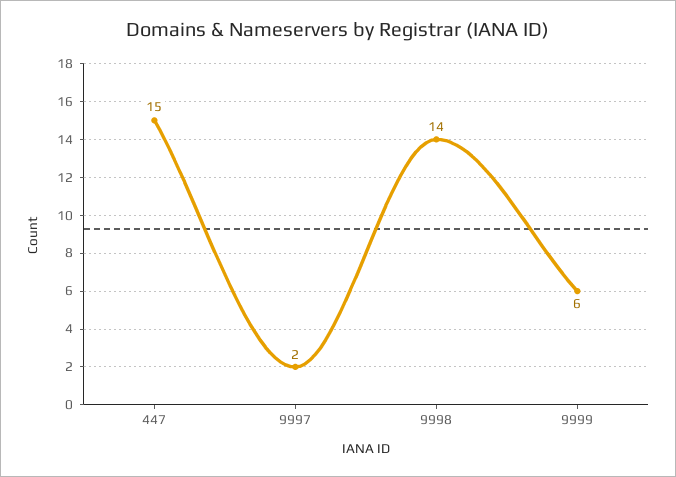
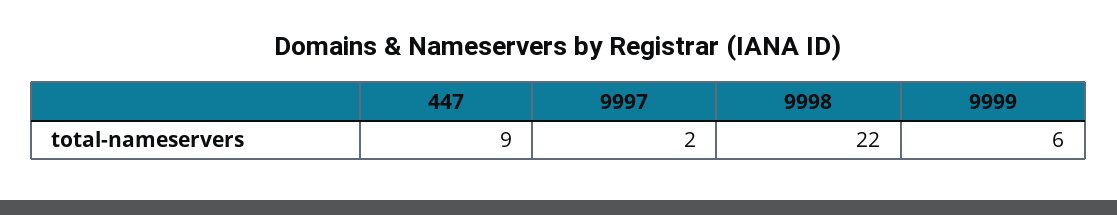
  {
-   "447": 15,
+   "447": 9,
    "9997": 2,
-   "9998": 14,
+   "9998": 22,
    "9999": 6
  }

